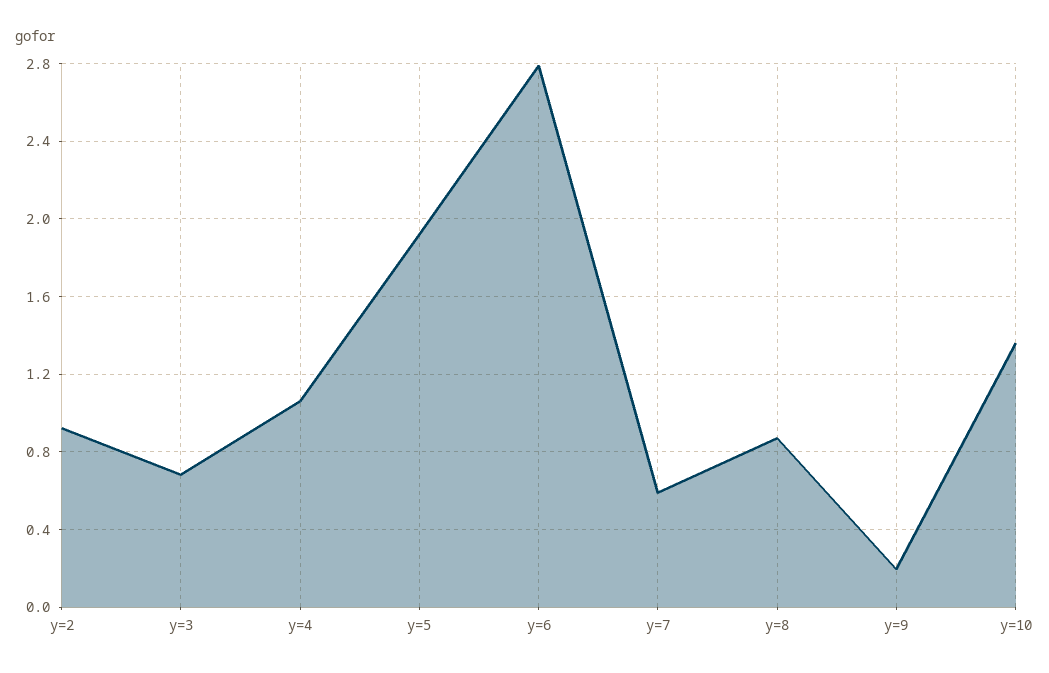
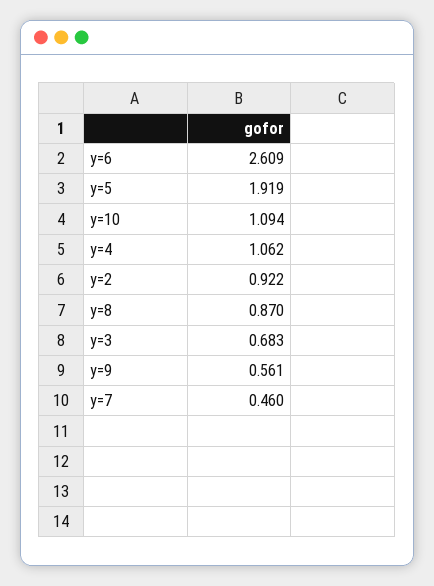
  {
    "y=2": 0.922,
    "y=3": 0.683,
    "y=4": 1.062,
    "y=5": 1.919,
-   "y=6": 2.8,
+   "y=6": 2.609,
-   "y=7": 0.6,
+   "y=7": 0.46,
    "y=8": 0.87,
-   "y=9": 0.2,
+   "y=9": 0.561,
-   "y=10": 1.35
+   "y=10": 1.094
  }

